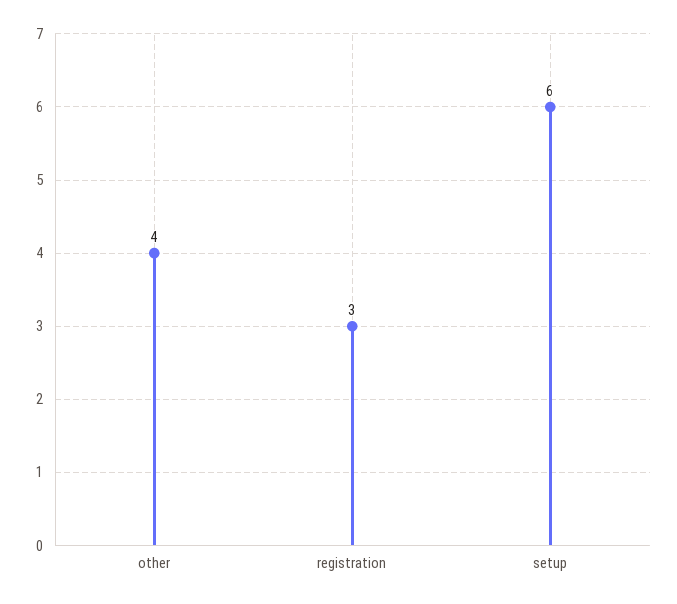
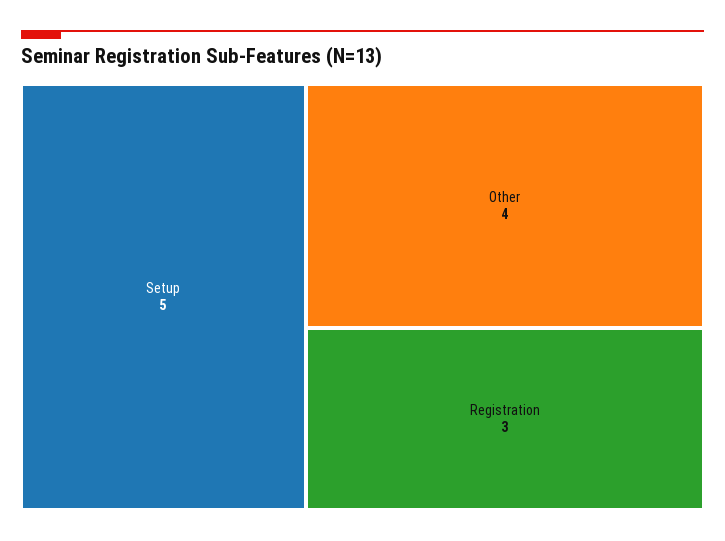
  {
    "other": 4,
    "registration": 3,
-   "setup": 6
+   "setup": 5
  }

